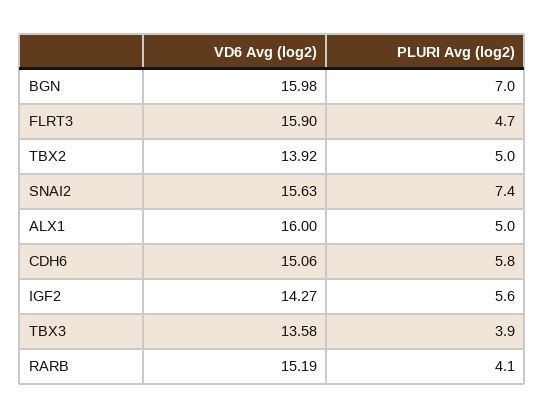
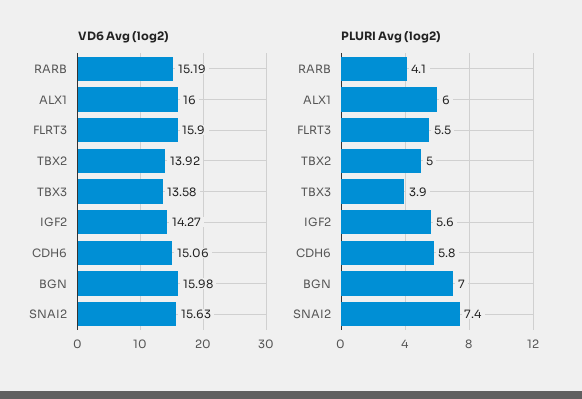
  {
    "VD6 Avg (log2)": {
      "BGN": 15.98,
      "FLRT3": 15.9,
      "TBX2": 13.92,
      "SNAI2": 15.63,
      "ALX1": 16,
      "CDH6": 15.06,
      "IGF2": 14.27,
      "TBX3": 13.58,
      "RARB": 15.19
    },
    "PLURI Avg (log2)": {
      "BGN": 7,
-     "FLRT3": 4.7,
+     "FLRT3": 5.5,
      "TBX2": 5,
      "SNAI2": 7.4,
-     "ALX1": 5,
+     "ALX1": 6,
      "CDH6": 5.8,
      "IGF2": 5.6,
      "TBX3": 3.9,
      "RARB": 4.1
    }
  }

